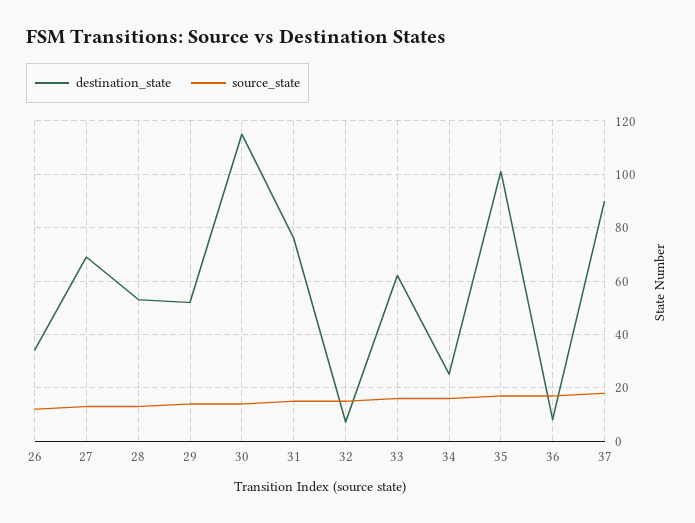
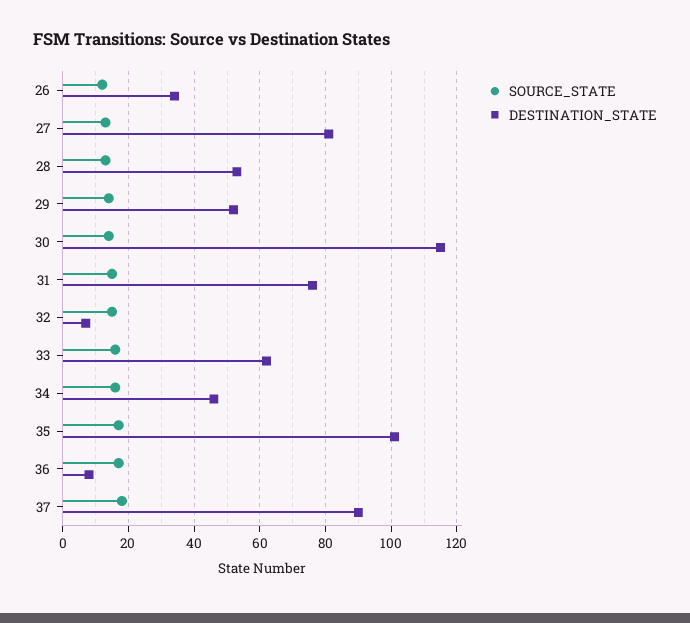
  {
    "destination_state": {
      "26": 35,
-     "27": 70,
+     "27": 80,
      "28": 55,
      "29": 50,
      "30": 115,
      "31": 75,
      "32": 5,
      "33": 60,
-     "34": 25,
+     "34": 45,
      "35": 100,
      "36": 10,
      "37": 90
    },
    "source_state": {
      "26": 10,
      "27": 15,
      "28": 15,
      "29": 15,
      "30": 15,
      "31": 15,
      "32": 15,
      "33": 15,
      "34": 15,
      "35": 15,
      "36": 15,
      "37": 20
    }
  }

